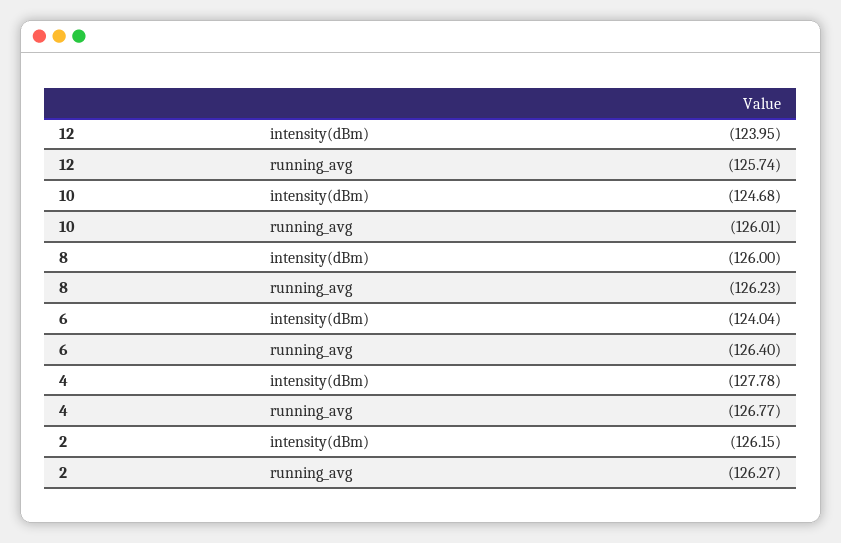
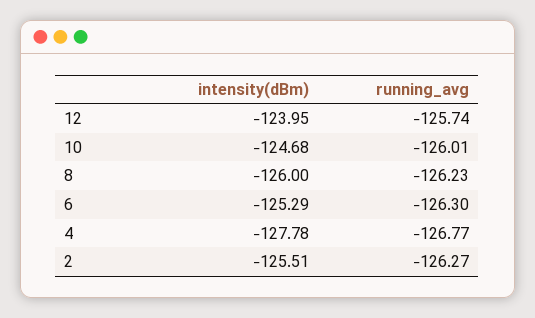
  {
    "12": {
      "intensity(dBm)": -123.95,
      "running_avg": -125.74
    },
    "10": {
      "intensity(dBm)": -124.68,
      "running_avg": -126.01
    },
    "8": {
      "intensity(dBm)": -126,
      "running_avg": -126.23
    },
    "6": {
-     "intensity(dBm)": -124.04,
+     "intensity(dBm)": -125.29,
-     "running_avg": -126.4
+     "running_avg": -126.3
    },
    "4": {
      "intensity(dBm)": -127.78,
      "running_avg": -126.77
    },
    "2": {
-     "intensity(dBm)": -126.15,
+     "intensity(dBm)": -125.51,
      "running_avg": -126.27
    }
  }

